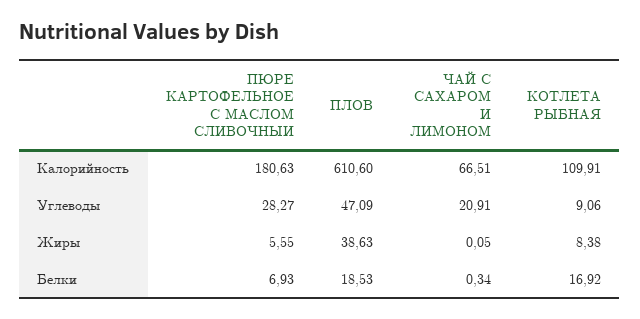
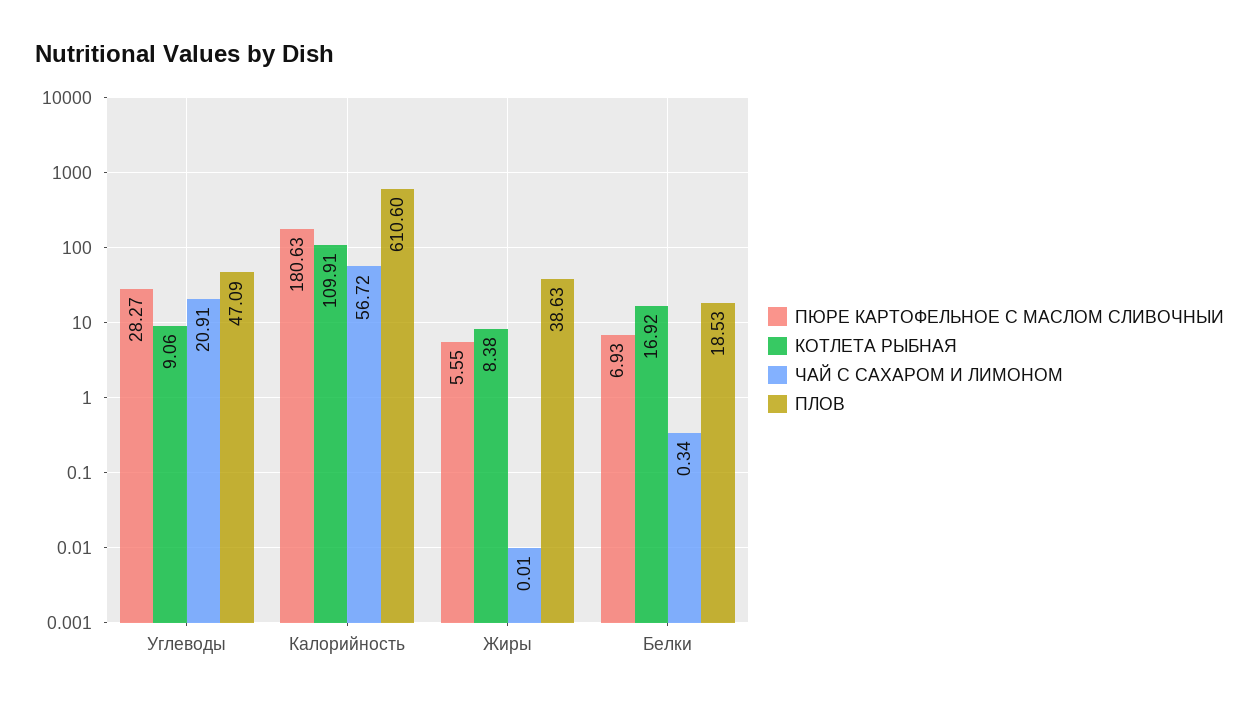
  {
    "ПЮРЕ КАРТОФЕЛЬНОЕ С МАСЛОМ СЛИВОЧНЫИ": {
      "Калорийность": 180.63,
      "Углеводы": 28.27,
      "Жиры": 5.55,
      "Белки": 6.93
    },
    "ПЛОВ": {
      "Калорийность": 610.6,
      "Углеводы": 47.09,
      "Жиры": 38.63,
      "Белки": 18.53
    },
    "ЧАЙ С САХАРОМ И ЛИМОНОМ": {
-     "Калорийность": 66.51,
+     "Калорийность": 56.72,
      "Углеводы": 20.91,
-     "Жиры": 0.05,
+     "Жиры": 0.01,
      "Белки": 0.34
    },
    "КОТЛЕТА РЫБНАЯ": {
      "Калорийность": 109.91,
      "Углеводы": 9.06,
      "Жиры": 8.38,
      "Белки": 16.92
    }
  }

